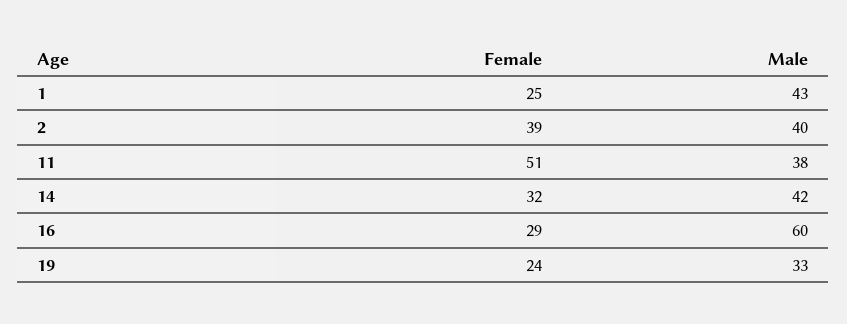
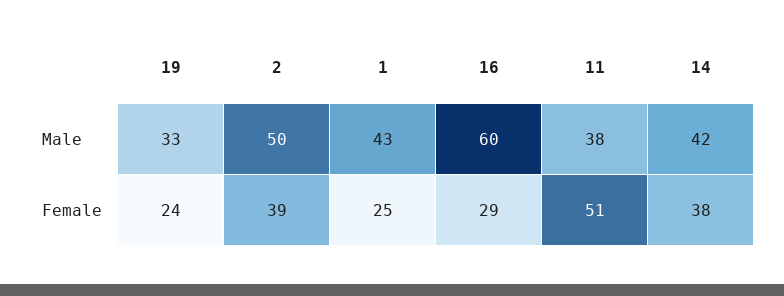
  {
    "Female": {
      "1": 25,
      "2": 39,
      "11": 51,
-     "14": 32,
+     "14": 38,
      "16": 29,
      "19": 24
    },
    "Male": {
      "1": 43,
-     "2": 40,
+     "2": 50,
      "11": 38,
      "14": 42,
      "16": 60,
      "19": 33
    }
  }

